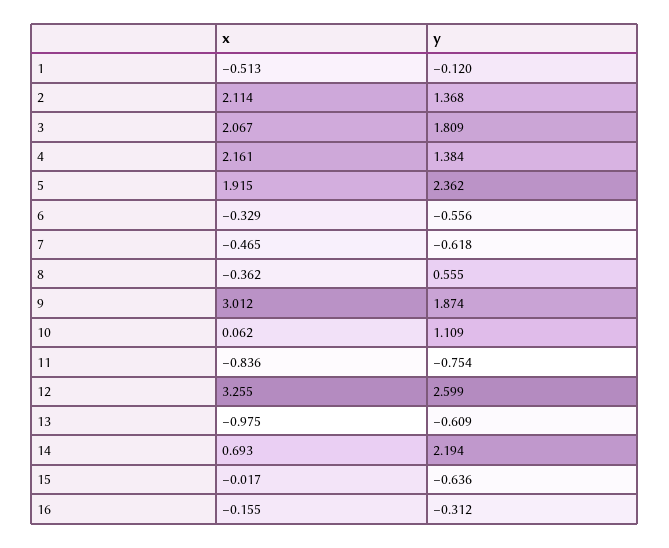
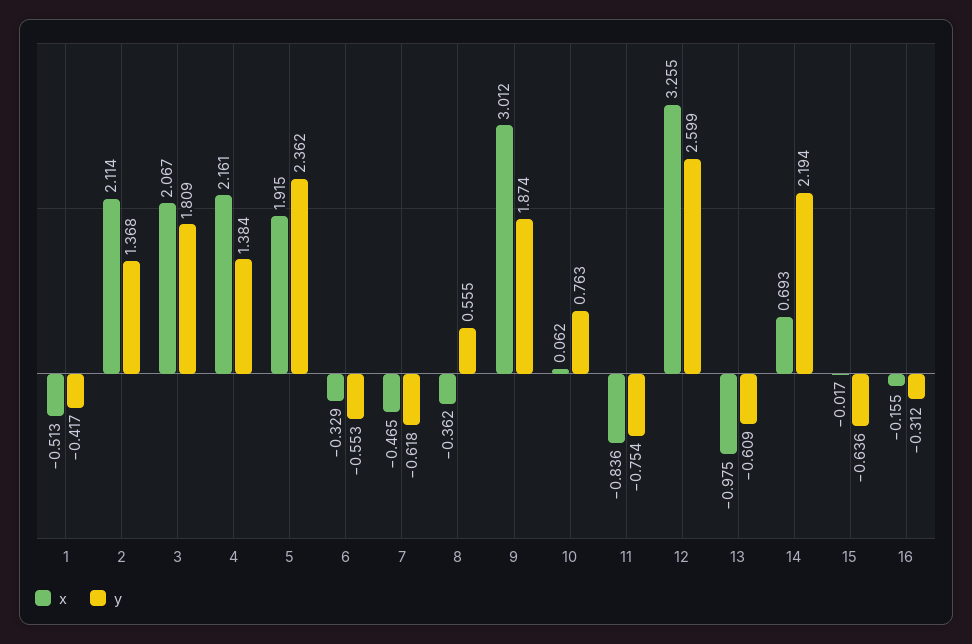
  {
    "x": {
      "1": -0.513,
      "2": 2.114,
      "3": 2.067,
      "4": 2.161,
      "5": 1.915,
      "6": -0.329,
      "7": -0.465,
      "8": -0.362,
      "9": 3.012,
      "10": 0.062,
      "11": -0.836,
      "12": 3.255,
      "13": -0.975,
      "14": 0.693,
      "15": -0.017,
      "16": -0.155
    },
    "y": {
-     "1": -0.12,
+     "1": -0.417,
      "2": 1.368,
      "3": 1.809,
      "4": 1.384,
      "5": 2.362,
-     "6": -0.556,
+     "6": -0.553,
      "7": -0.618,
      "8": 0.555,
      "9": 1.874,
-     "10": 1.109,
+     "10": 0.763,
      "11": -0.754,
      "12": 2.599,
      "13": -0.609,
      "14": 2.194,
      "15": -0.636,
      "16": -0.312
    }
  }

